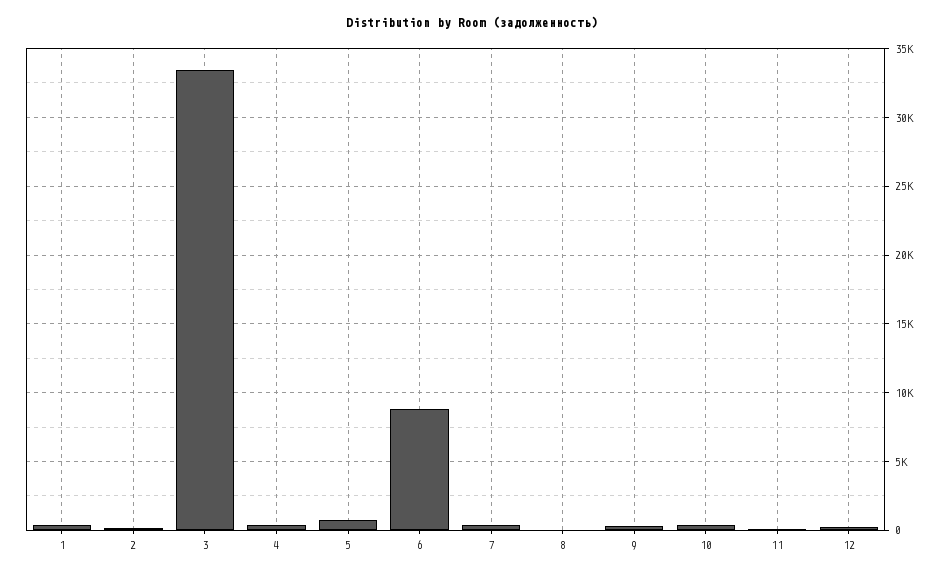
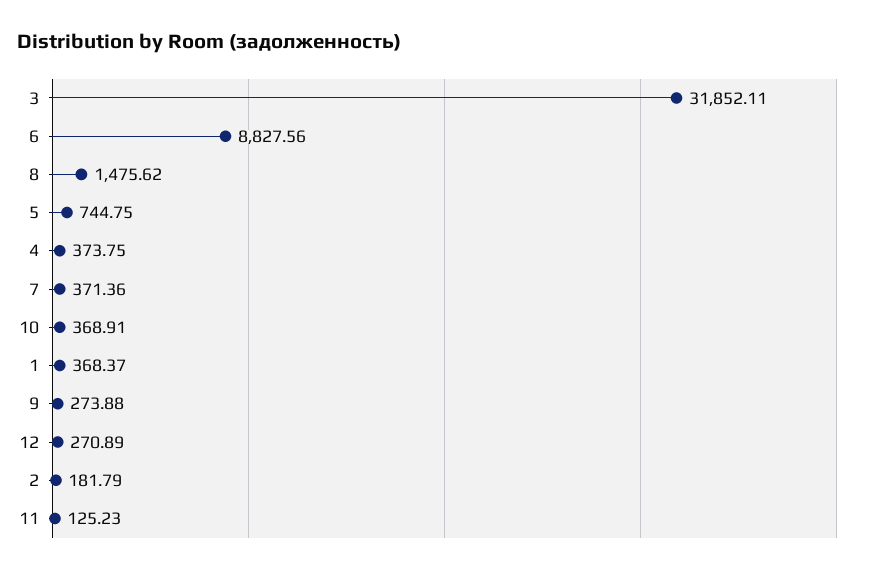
  {
    "1": 368.37,
    "2": 181.79,
-   "3": 33500,
+   "3": 31852.11,
    "4": 373.75,
    "5": 744.75,
    "6": 8827.56,
    "7": 371.36,
-   "8": 0,
+   "8": 1475.62,
    "9": 273.88,
    "10": 368.91,
    "11": 125.23,
    "12": 270.89
  }

